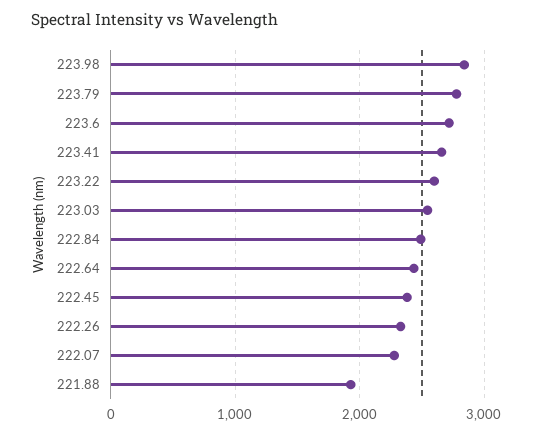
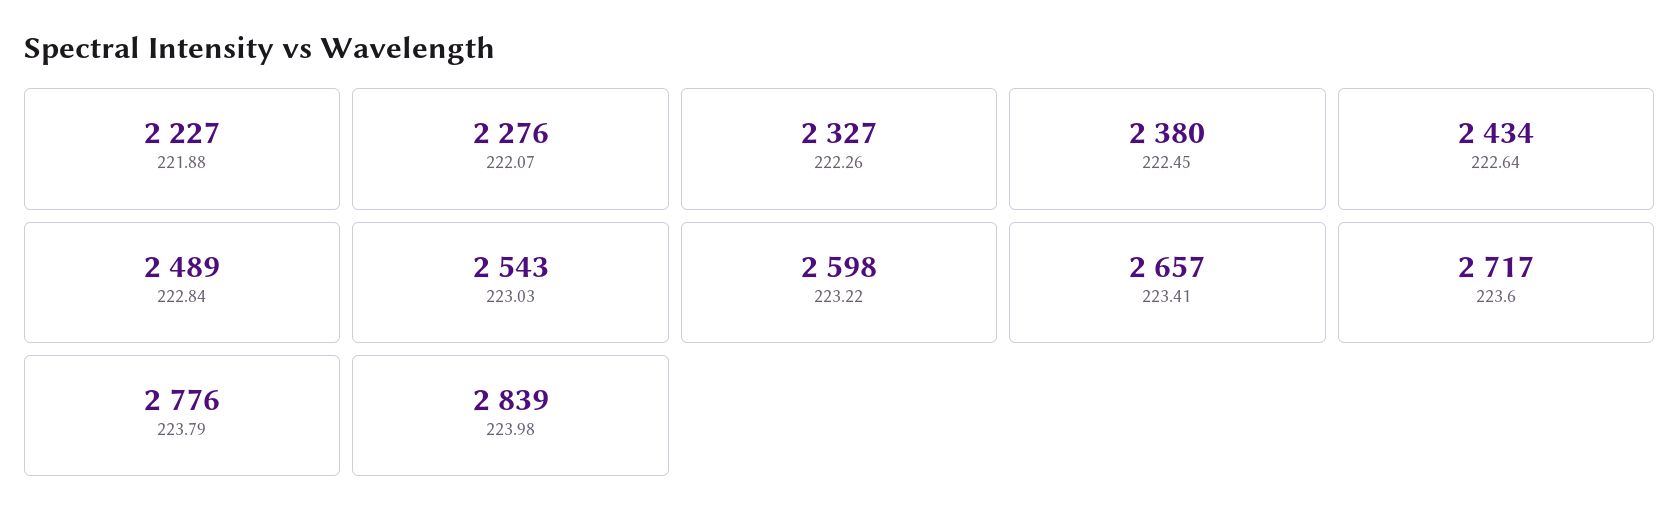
  {
    "223.98": 2839,
    "223.79": 2776,
    "223.6": 2717,
    "223.41": 2657,
    "223.22": 2598,
    "223.03": 2543,
    "222.84": 2489,
    "222.64": 2434,
    "222.45": 2380,
    "222.26": 2327,
    "222.07": 2276,
-   "221.88": 1900
+   "221.88": 2227
  }

